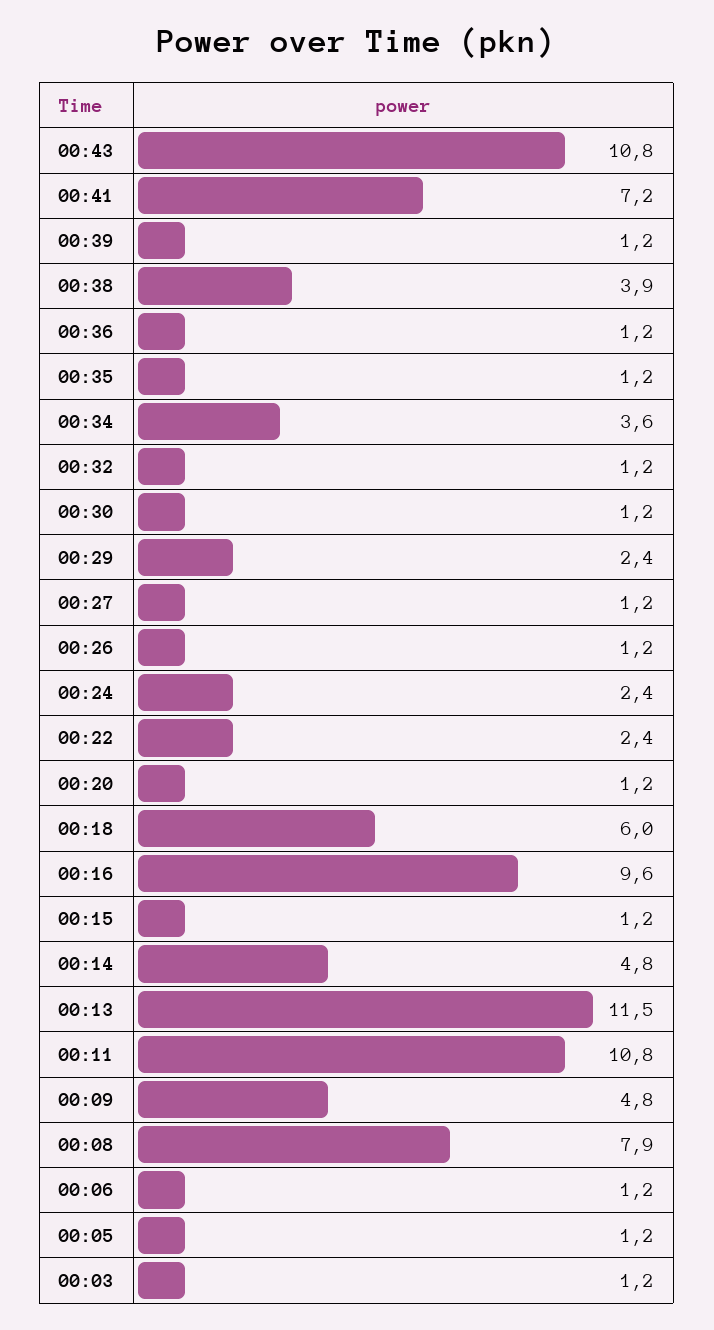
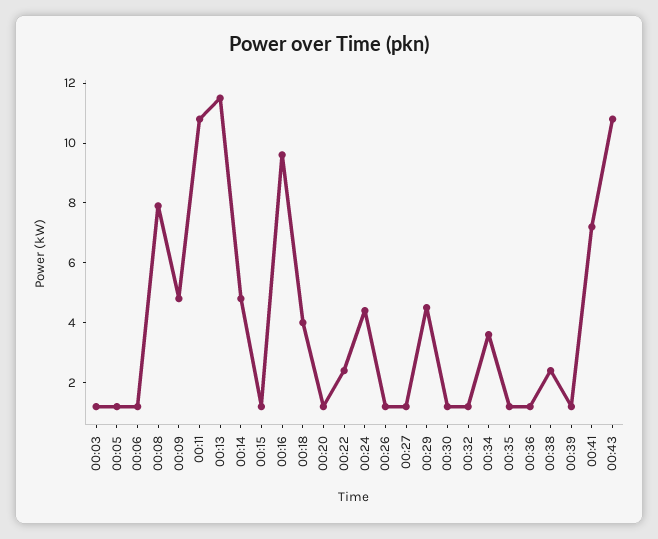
  {
    "00:43": 10.8,
    "00:41": 7.2,
    "00:39": 1.2,
-   "00:38": 3.9,
+   "00:38": 2.5,
    "00:36": 1.2,
    "00:35": 1.2,
    "00:34": 3.6,
    "00:32": 1.2,
    "00:30": 1.2,
-   "00:29": 2.4,
+   "00:29": 4.5,
    "00:27": 1.2,
    "00:26": 1.2,
-   "00:24": 2.4,
+   "00:24": 4.5,
    "00:22": 2.4,
    "00:20": 1.2,
-   "00:18": 6,
+   "00:18": 4,
    "00:16": 9.6,
    "00:15": 1.2,
    "00:14": 4.8,
    "00:13": 11.5,
    "00:11": 10.8,
    "00:09": 4.8,
    "00:08": 7.9,
    "00:06": 1.2,
    "00:05": 1.2,
    "00:03": 1.2
  }

